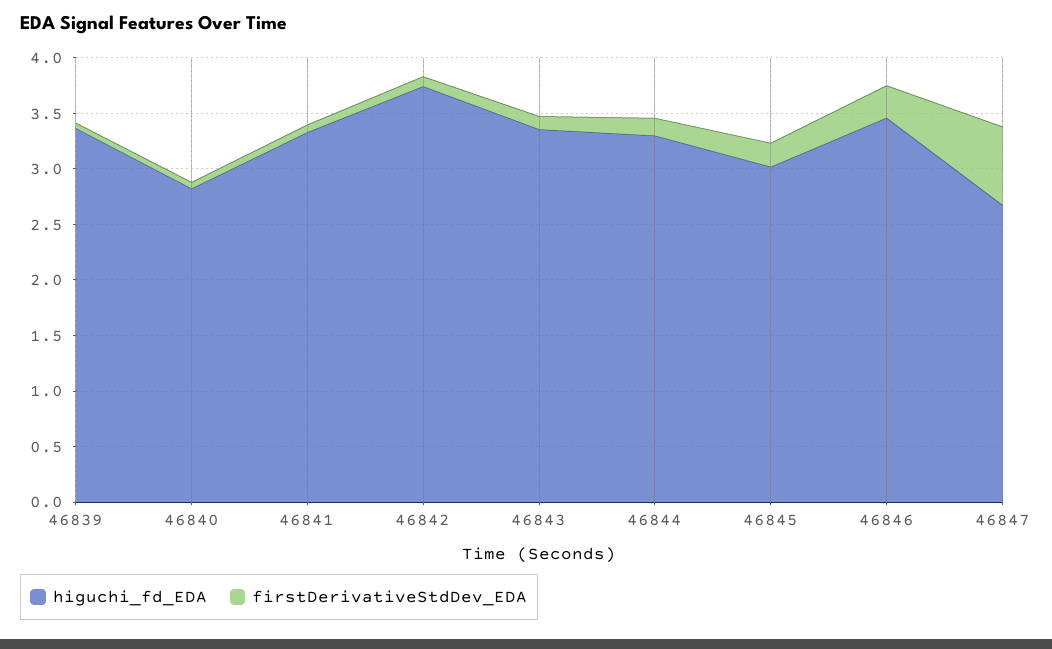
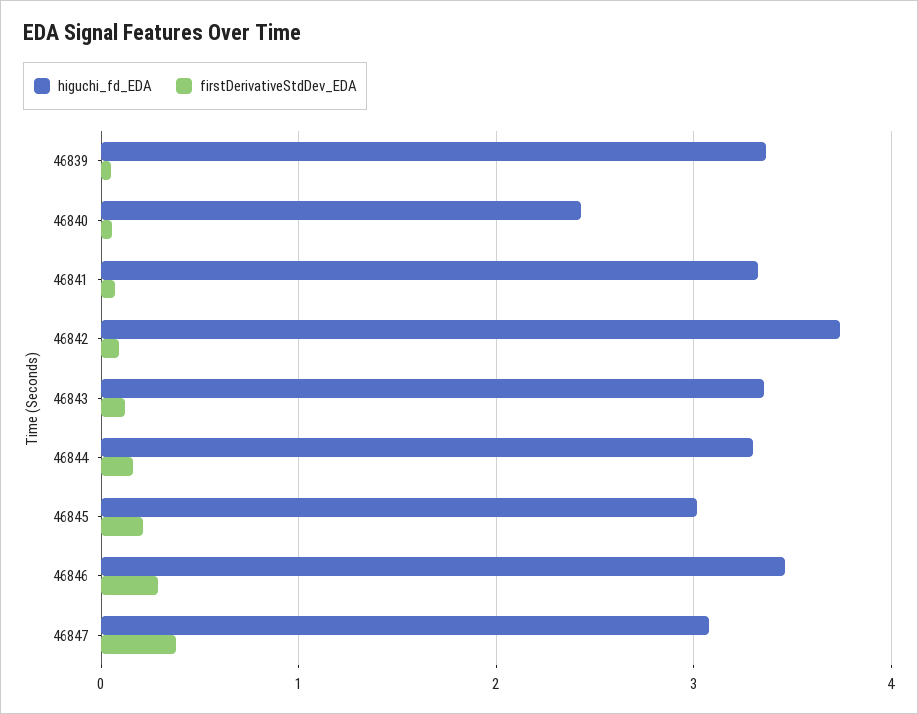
  {
    "higuchi_fd_EDA": {
      "46839": 3.4,
-     "46840": 2.8,
+     "46840": 2.4,
      "46841": 3.3,
      "46842": 3.7,
      "46843": 3.4,
      "46844": 3.3,
      "46845": 3,
      "46846": 3.5,
-     "46847": 2.7
+     "46847": 3.1
    },
    "firstDerivativeStdDev_EDA": {
      "46839": 0,
      "46840": 0.1,
      "46841": 0.1,
      "46842": 0.1,
      "46843": 0.1,
      "46844": 0.2,
      "46845": 0.2,
      "46846": 0.3,
-     "46847": 0.7
+     "46847": 0.4
    }
  }

